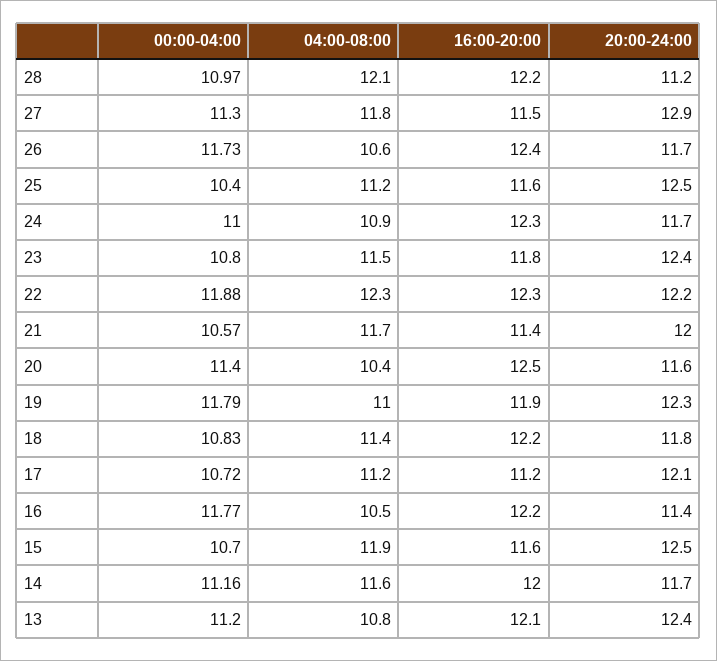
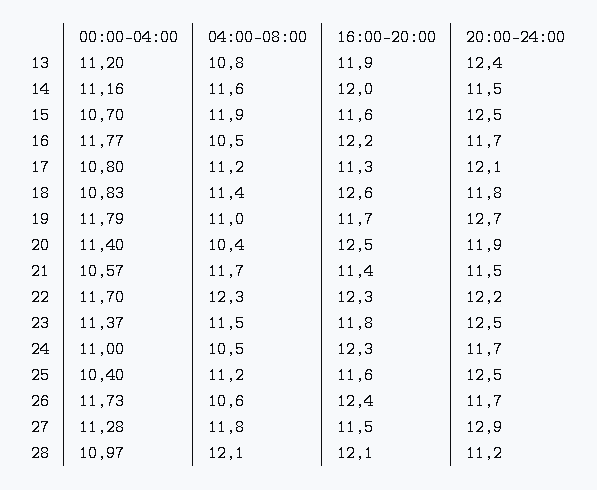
  {
    "00:00-04:00": {
      "28": 10.97,
-     "27": 11.3,
+     "27": 11.28,
      "26": 11.73,
      "25": 10.4,
      "24": 11,
-     "23": 10.8,
+     "23": 11.37,
-     "22": 11.88,
+     "22": 11.7,
      "21": 10.57,
      "20": 11.4,
      "19": 11.79,
      "18": 10.83,
-     "17": 10.72,
+     "17": 10.8,
      "16": 11.77,
      "15": 10.7,
      "14": 11.16,
      "13": 11.2
    },
    "04:00-08:00": {
      "28": 12.1,
      "27": 11.8,
      "26": 10.6,
      "25": 11.2,
-     "24": 10.9,
+     "24": 10.5,
      "23": 11.5,
      "22": 12.3,
      "21": 11.7,
      "20": 10.4,
      "19": 11,
      "18": 11.4,
      "17": 11.2,
      "16": 10.5,
      "15": 11.9,
      "14": 11.6,
      "13": 10.8
    },
    "16:00-20:00": {
-     "28": 12.2,
+     "28": 12.1,
      "27": 11.5,
      "26": 12.4,
      "25": 11.6,
      "24": 12.3,
      "23": 11.8,
      "22": 12.3,
      "21": 11.4,
      "20": 12.5,
-     "19": 11.9,
+     "19": 11.7,
-     "18": 12.2,
+     "18": 12.6,
-     "17": 11.2,
+     "17": 11.3,
      "16": 12.2,
      "15": 11.6,
      "14": 12,
-     "13": 12.1
+     "13": 11.9
    },
    "20:00-24:00": {
      "28": 11.2,
      "27": 12.9,
      "26": 11.7,
      "25": 12.5,
      "24": 11.7,
-     "23": 12.4,
+     "23": 12.5,
      "22": 12.2,
-     "21": 12,
+     "21": 11.5,
-     "20": 11.6,
+     "20": 11.9,
-     "19": 12.3,
+     "19": 12.7,
      "18": 11.8,
      "17": 12.1,
-     "16": 11.4,
+     "16": 11.7,
      "15": 12.5,
-     "14": 11.7,
+     "14": 11.5,
      "13": 12.4
    }
  }

